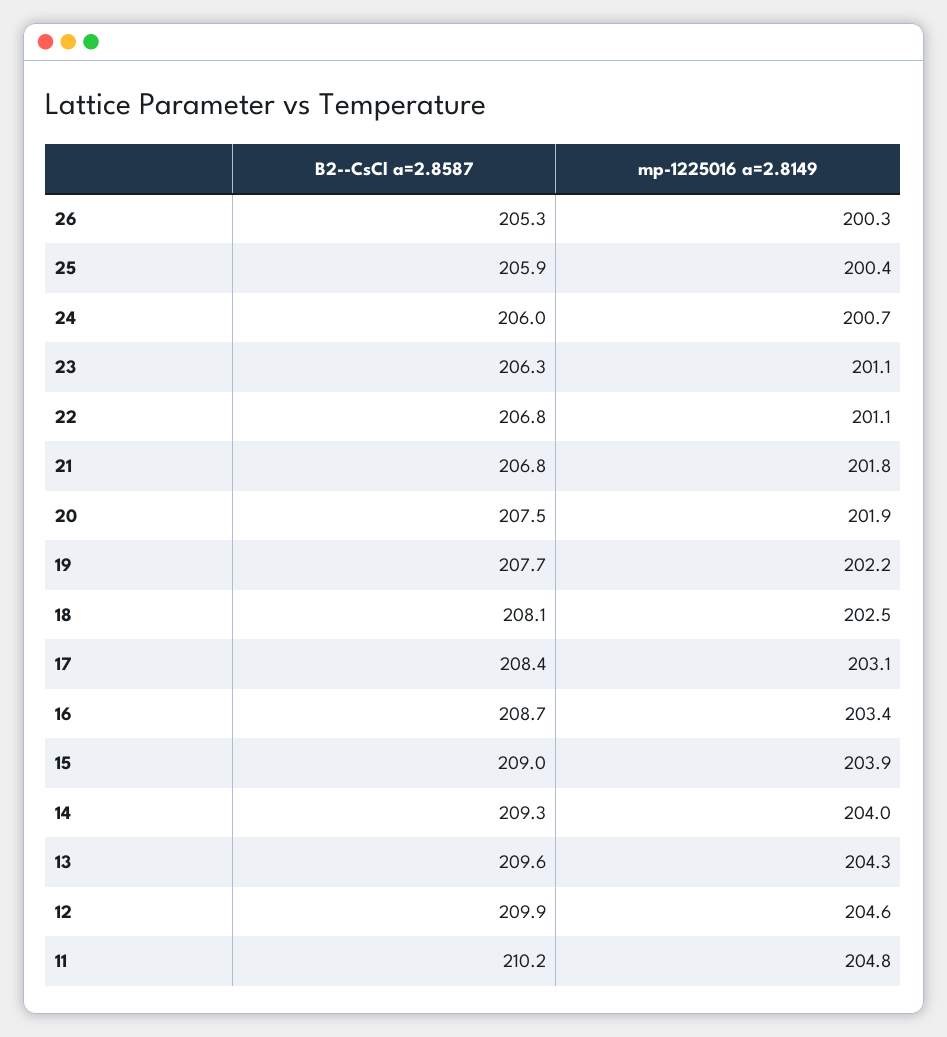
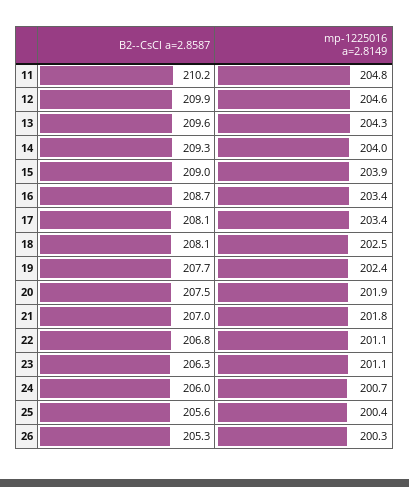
  {
    "B2--CsCl a=2.8587": {
      "26": 205.3,
-     "25": 205.9,
+     "25": 205.6,
      "24": 206,
      "23": 206.3,
      "22": 206.8,
-     "21": 206.8,
+     "21": 207,
      "20": 207.5,
      "19": 207.7,
      "18": 208.1,
-     "17": 208.4,
+     "17": 208.1,
      "16": 208.7,
      "15": 209,
      "14": 209.3,
      "13": 209.6,
      "12": 209.9,
      "11": 210.2
    },
    "mp-1225016 a=2.8149": {
      "26": 200.3,
      "25": 200.4,
      "24": 200.7,
      "23": 201.1,
      "22": 201.1,
      "21": 201.8,
      "20": 201.9,
-     "19": 202.2,
+     "19": 202.4,
      "18": 202.5,
-     "17": 203.1,
+     "17": 203.4,
      "16": 203.4,
      "15": 203.9,
      "14": 204,
      "13": 204.3,
      "12": 204.6,
      "11": 204.8
    }
  }

